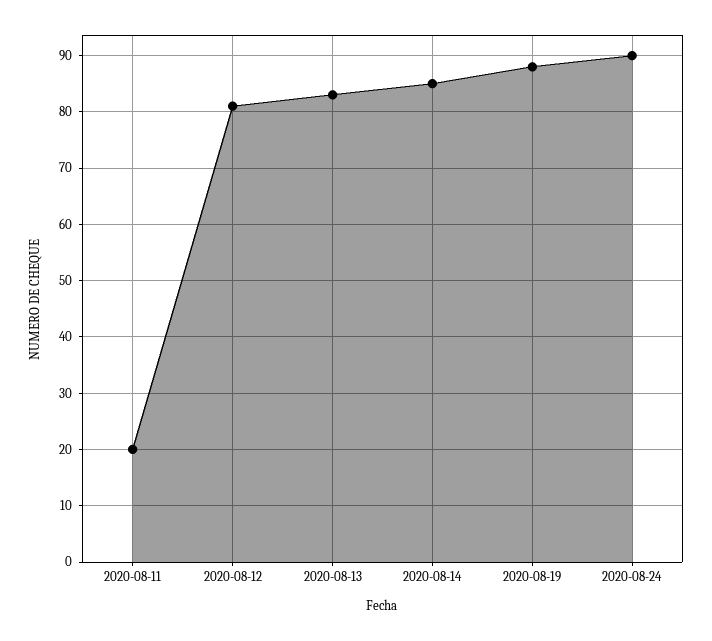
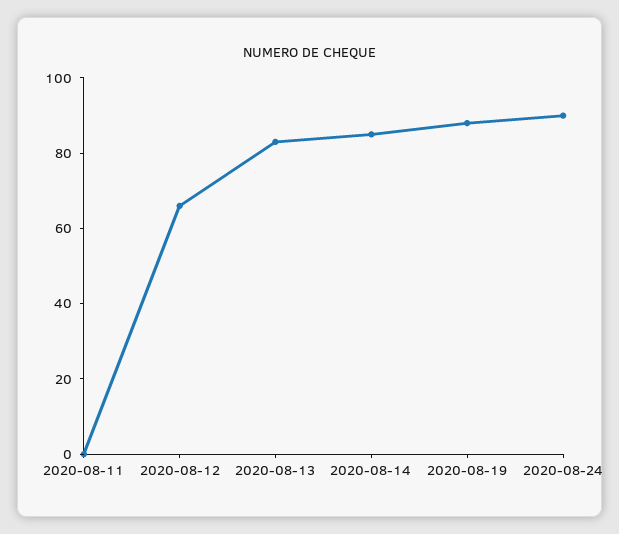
  {
-   "2020-08-11": 20,
+   "2020-08-11": 0,
-   "2020-08-12": 80,
+   "2020-08-12": 65,
    "2020-08-13": 85,
    "2020-08-14": 85,
    "2020-08-19": 90,
    "2020-08-24": 90
  }

